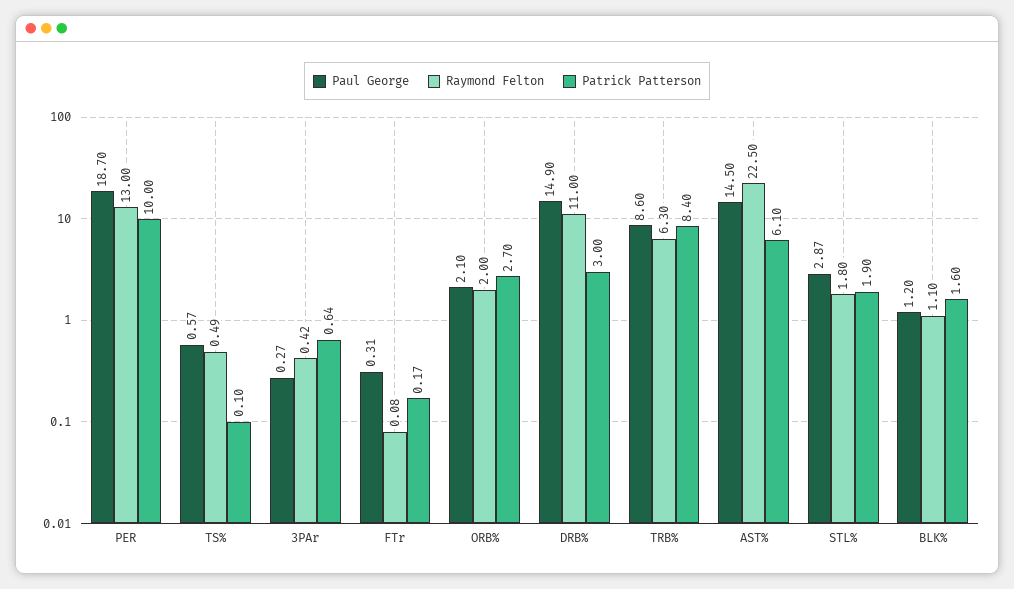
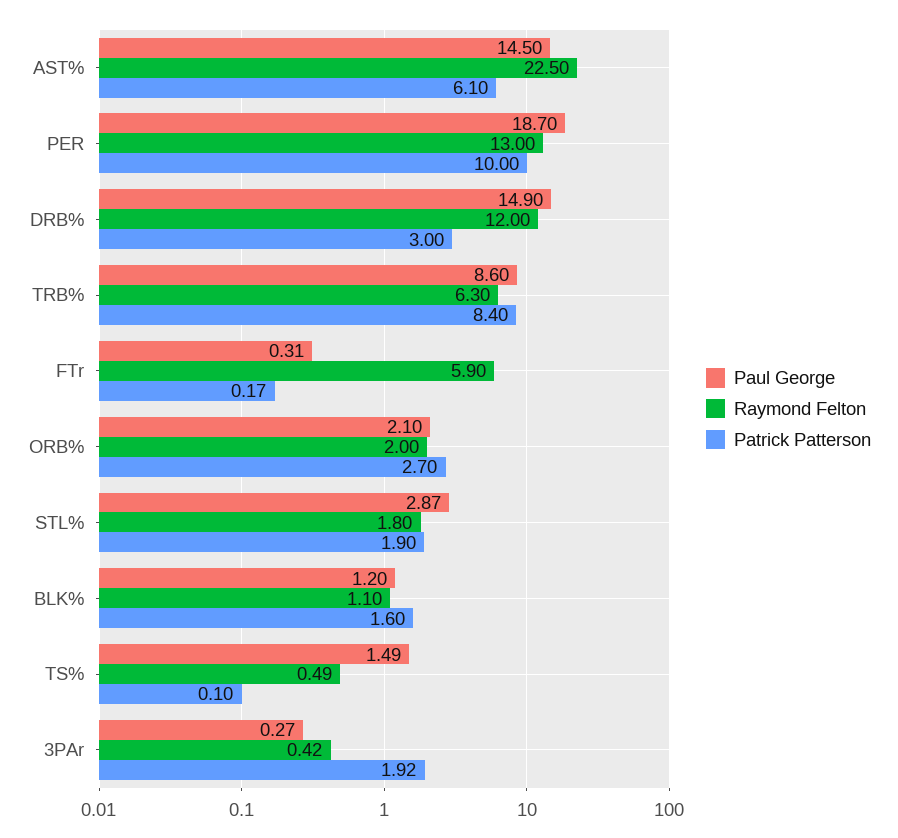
  {
    "Paul George": {
      "PER": 18.7,
-     "TS%": 0.57,
+     "TS%": 1.49,
      "3PAr": 0.27,
      "FTr": 0.31,
      "ORB%": 2.1,
      "DRB%": 14.9,
      "TRB%": 8.6,
      "AST%": 14.5,
      "STL%": 2.87,
      "BLK%": 1.2
    },
    "Raymond Felton": {
      "PER": 13,
      "TS%": 0.49,
      "3PAr": 0.42,
-     "FTr": 0.08,
+     "FTr": 5.9,
      "ORB%": 2,
-     "DRB%": 11,
+     "DRB%": 12,
      "TRB%": 6.3,
      "AST%": 22.5,
      "STL%": 1.8,
      "BLK%": 1.1
    },
    "Patrick Patterson": {
      "PER": 10,
      "TS%": 0.1,
-     "3PAr": 0.64,
+     "3PAr": 1.92,
      "FTr": 0.17,
      "ORB%": 2.7,
      "DRB%": 3,
      "TRB%": 8.4,
      "AST%": 6.1,
      "STL%": 1.9,
      "BLK%": 1.6
    }
  }

